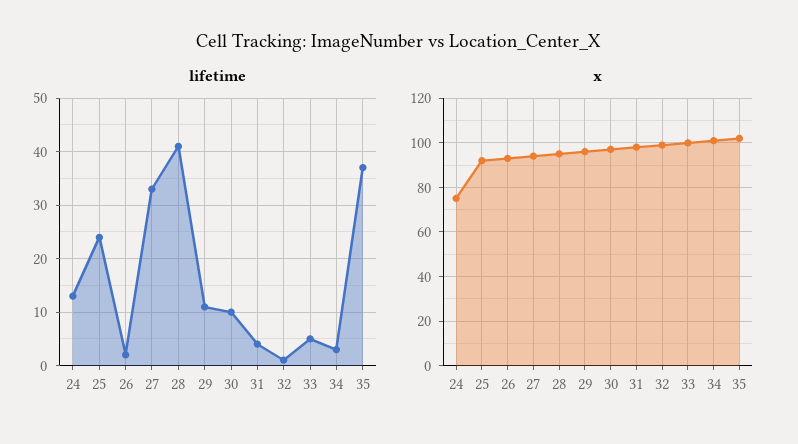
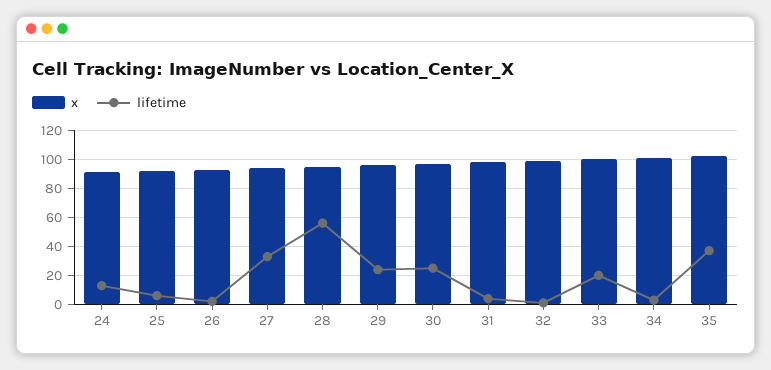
  {
    "lifetime": {
      "24": 15,
-     "25": 25,
+     "25": 5,
      "26": 0,
      "27": 35,
-     "28": 40,
+     "28": 55,
-     "29": 10,
+     "29": 25,
-     "30": 10,
+     "30": 25,
      "31": 5,
      "32": 0,
-     "33": 5,
+     "33": 20,
      "34": 5,
      "35": 35
    },
    "x": {
-     "24": 75,
+     "24": 90,
      "25": 90,
      "26": 95,
      "27": 95,
      "28": 95,
      "29": 95,
      "30": 95,
      "31": 100,
      "32": 100,
      "33": 100,
      "34": 100,
      "35": 100
    }
  }

